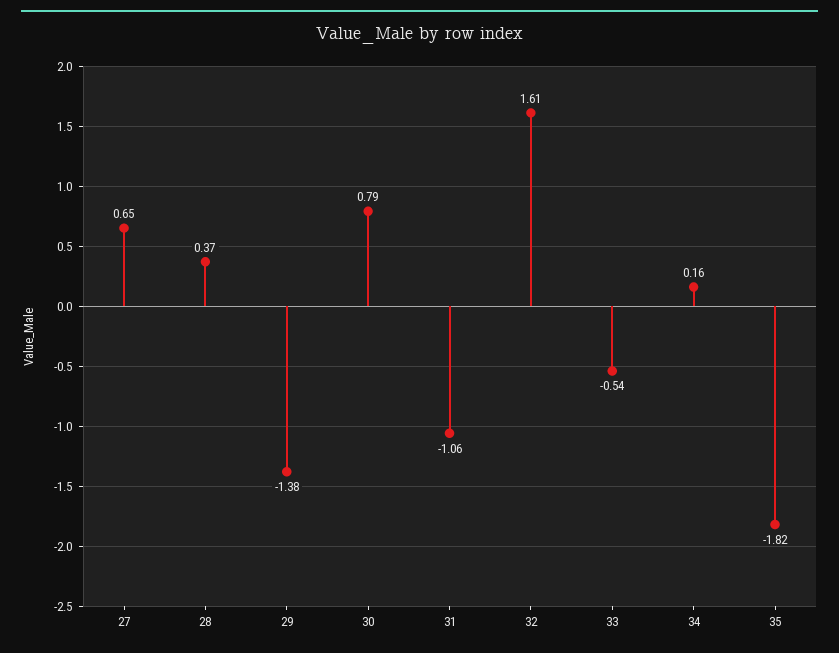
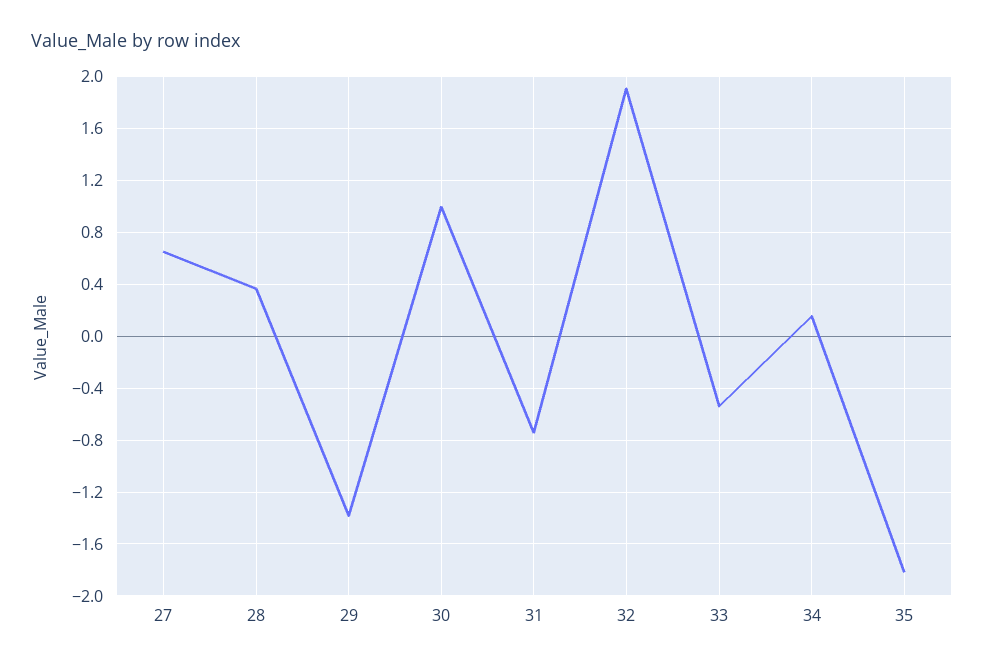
  {
    "27": 0.65,
    "28": 0.37,
    "29": -1.38,
-   "30": 0.79,
+   "30": 1,
-   "31": -1.06,
+   "31": -0.75,
-   "32": 1.61,
+   "32": 1.9,
    "33": -0.54,
    "34": 0.16,
    "35": -1.82
  }

